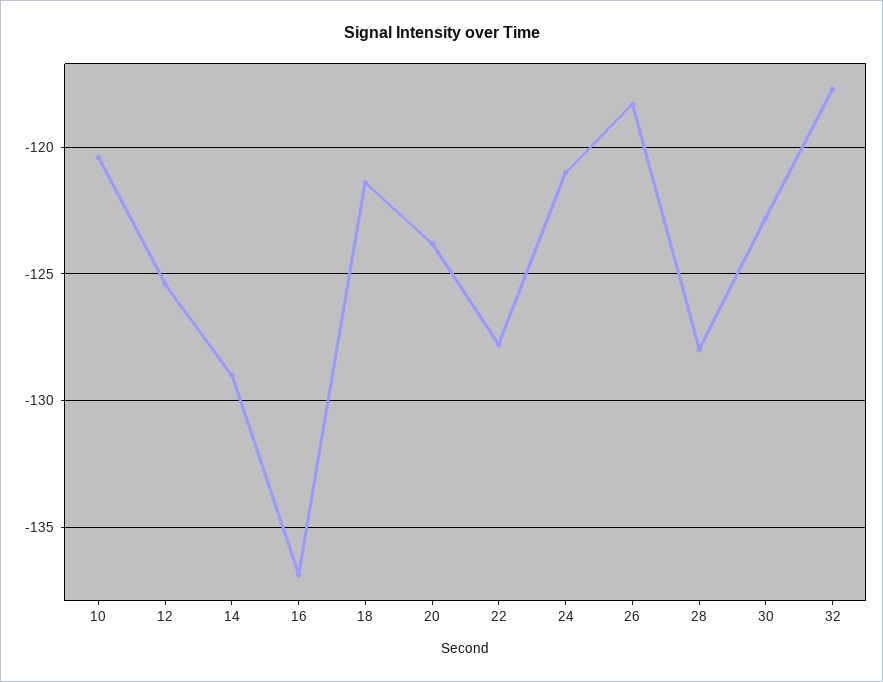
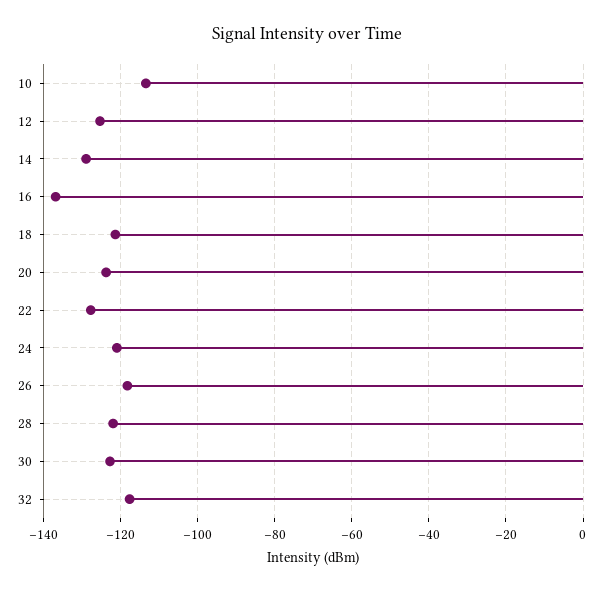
  {
-   "10": -120.5,
+   "10": -114,
    "12": -125.5,
    "14": -129,
    "16": -137,
    "18": -121.5,
    "20": -124,
    "22": -128,
    "24": -121,
    "26": -118.5,
-   "28": -128,
+   "28": -122,
    "30": -123,
    "32": -117.5
  }

